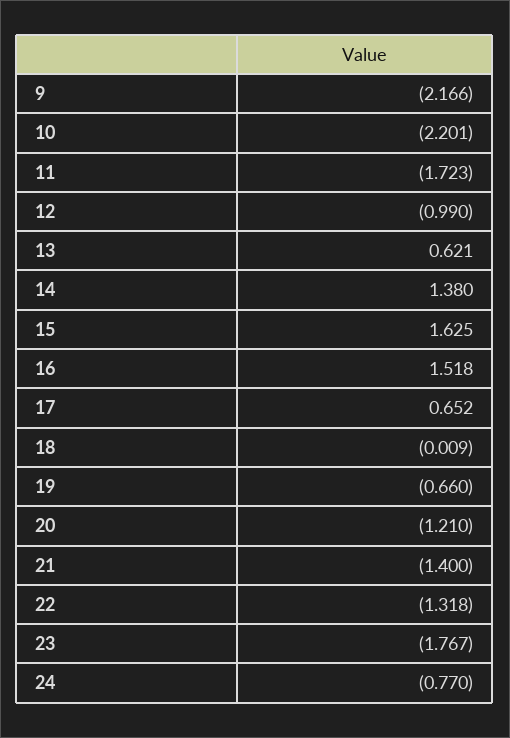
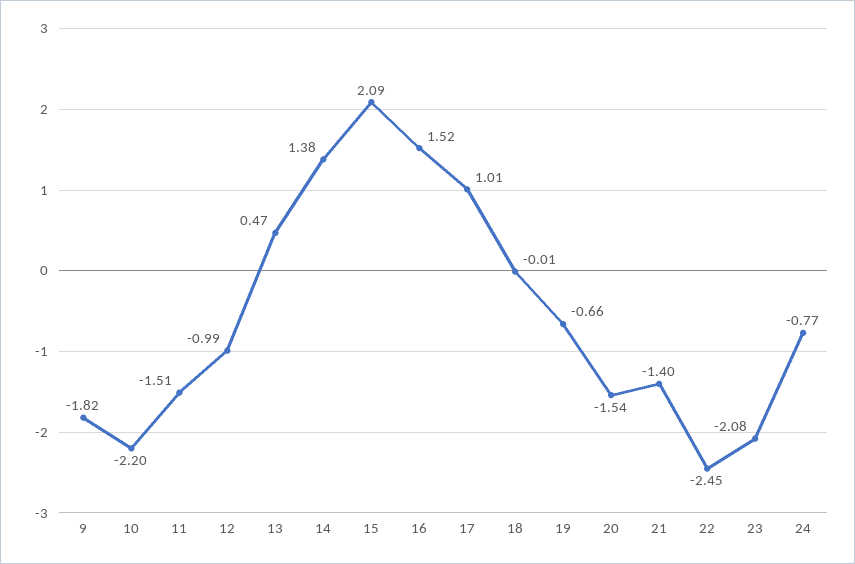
  {
-   "9": -2.166,
+   "9": -1.82,
    "10": -2.201,
-   "11": -1.723,
+   "11": -1.51,
    "12": -0.99,
-   "13": 0.621,
+   "13": 0.47,
    "14": 1.38,
-   "15": 1.625,
+   "15": 2.09,
    "16": 1.518,
-   "17": 0.652,
+   "17": 1.01,
    "18": -0.009,
    "19": -0.66,
-   "20": -1.21,
+   "20": -1.54,
    "21": -1.4,
-   "22": -1.318,
+   "22": -2.45,
-   "23": -1.767,
+   "23": -2.08,
    "24": -0.77
  }

